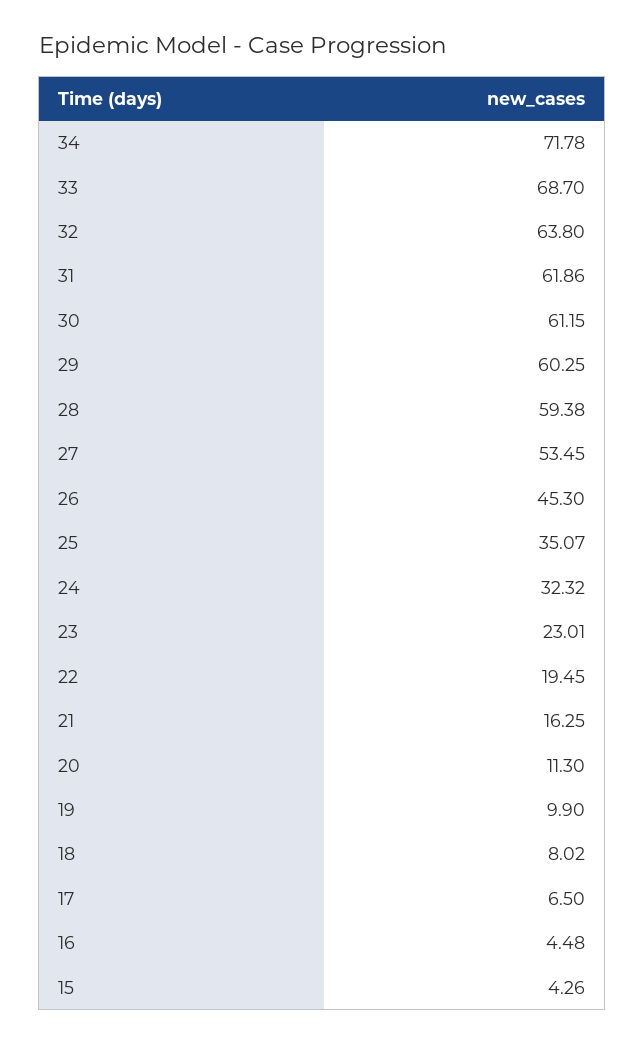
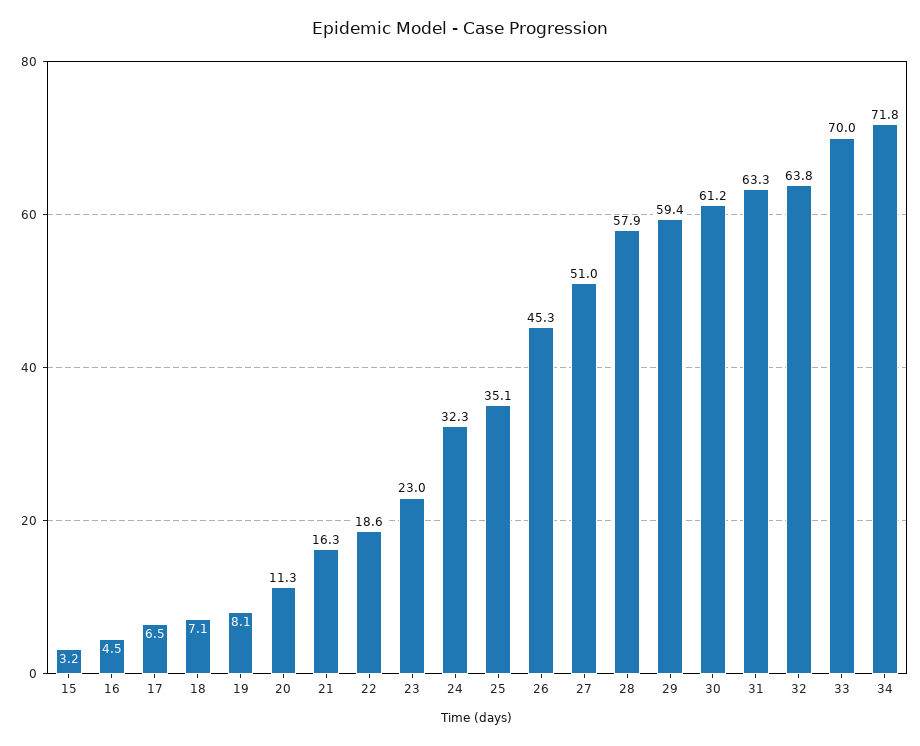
  {
    "34": 71.78,
-   "33": 68.7,
+   "33": 70,
    "32": 63.8,
-   "31": 61.86,
+   "31": 63.3,
    "30": 61.15,
-   "29": 60.25,
+   "29": 59.4,
-   "28": 59.38,
+   "28": 57.9,
-   "27": 53.45,
+   "27": 51,
    "26": 45.3,
    "25": 35.07,
    "24": 32.32,
    "23": 23.01,
-   "22": 19.45,
+   "22": 18.6,
    "21": 16.25,
    "20": 11.3,
-   "19": 9.9,
+   "19": 8.1,
-   "18": 8.02,
+   "18": 7.1,
    "17": 6.5,
    "16": 4.48,
-   "15": 4.26
+   "15": 3.2
  }

